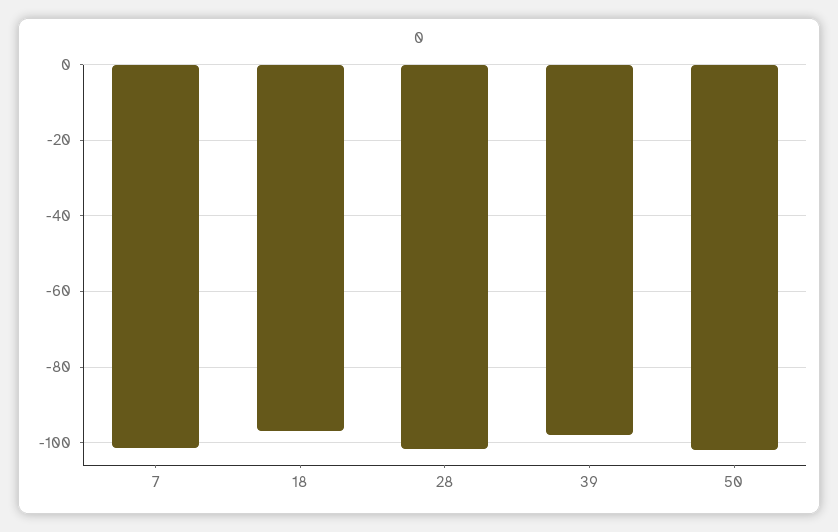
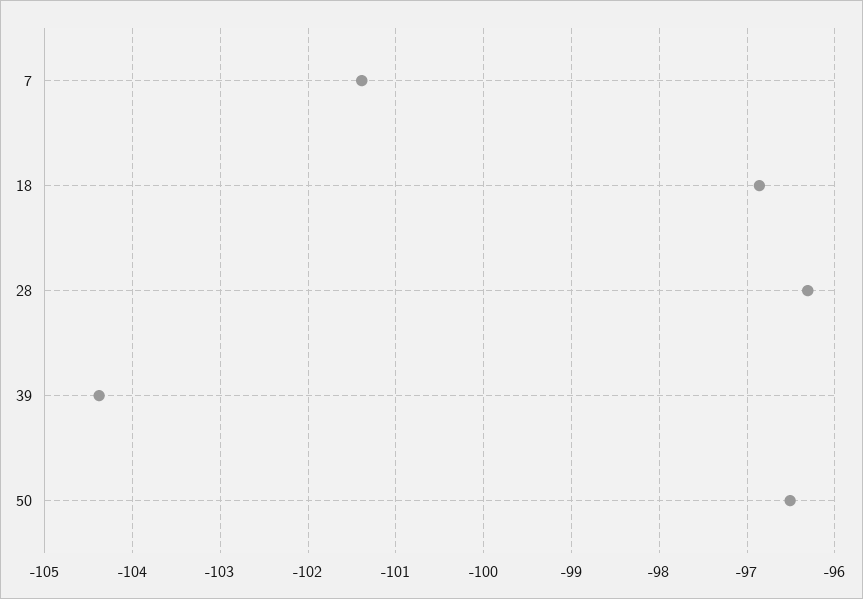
  {
    "7": -101.4,
    "18": -96.9,
-   "28": -102,
+   "28": -96.3,
-   "39": -98,
+   "39": -104.4,
-   "50": -102
+   "50": -96.5
  }

